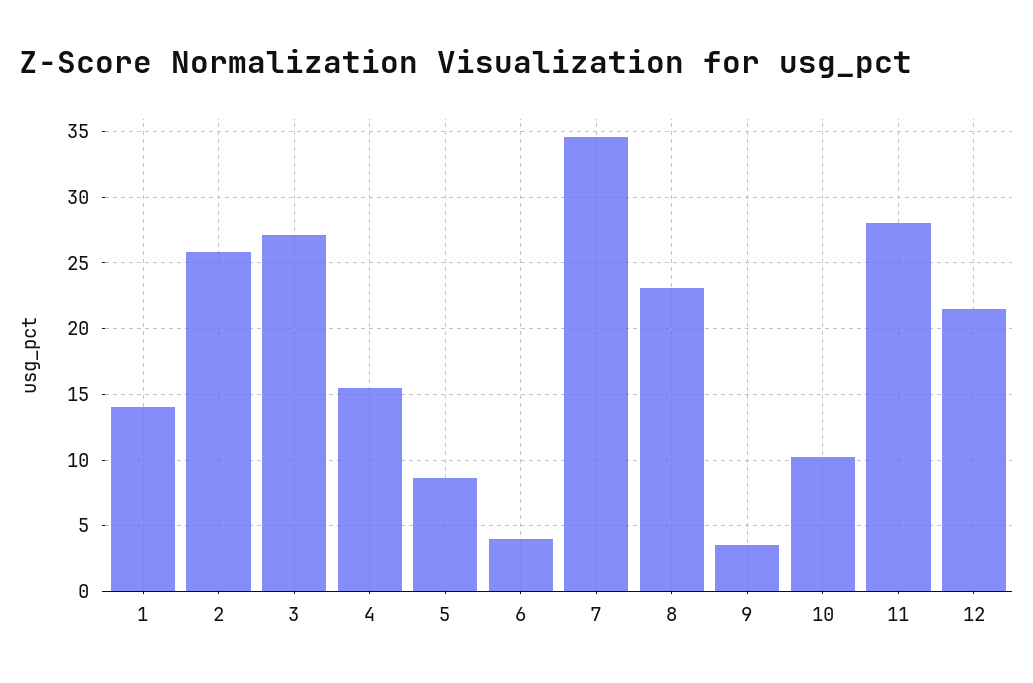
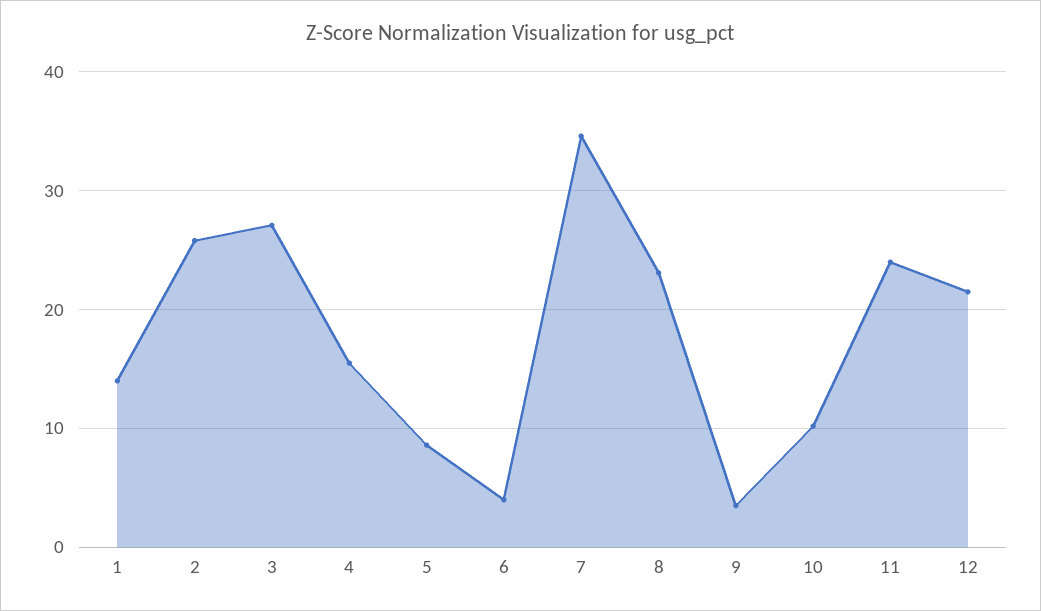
  {
    "1": 14,
    "2": 26,
    "3": 27,
    "4": 15.5,
    "5": 8.5,
    "6": 4,
    "7": 34.5,
    "8": 23,
    "9": 3.5,
    "10": 10,
-   "11": 28,
+   "11": 24,
    "12": 21.5
  }

